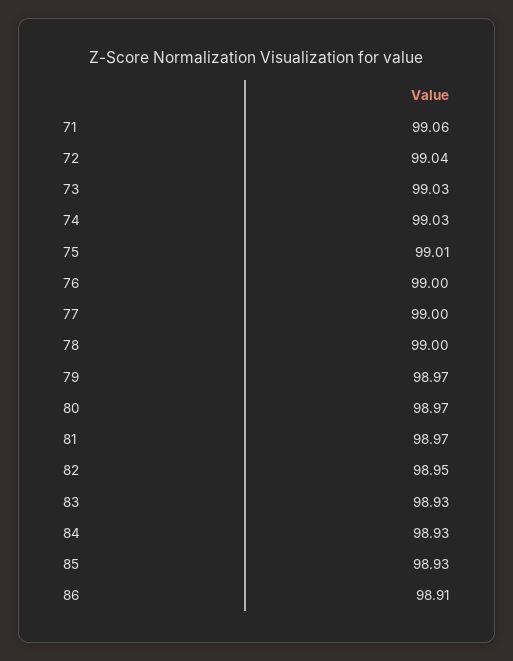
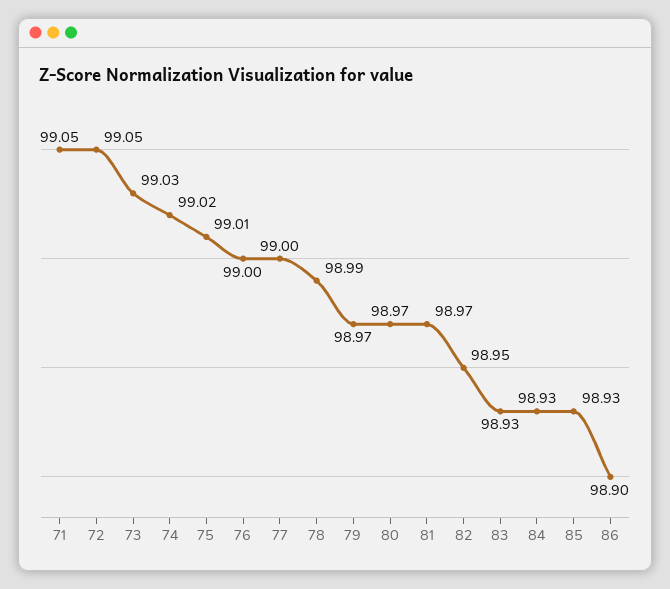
  {
-   "71": 99.06,
+   "71": 99.05,
-   "72": 99.04,
+   "72": 99.05,
    "73": 99.03,
-   "74": 99.03,
+   "74": 99.02,
    "75": 99.01,
    "76": 99,
    "77": 99,
-   "78": 99,
+   "78": 98.99,
    "79": 98.97,
    "80": 98.97,
    "81": 98.97,
    "82": 98.95,
    "83": 98.93,
    "84": 98.93,
    "85": 98.93,
-   "86": 98.91
+   "86": 98.9
  }

